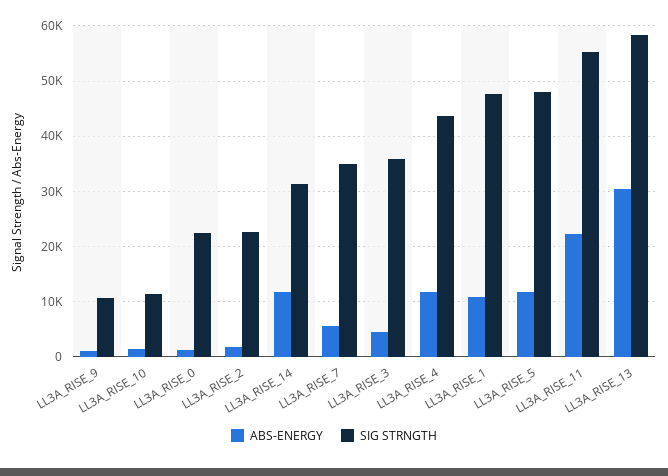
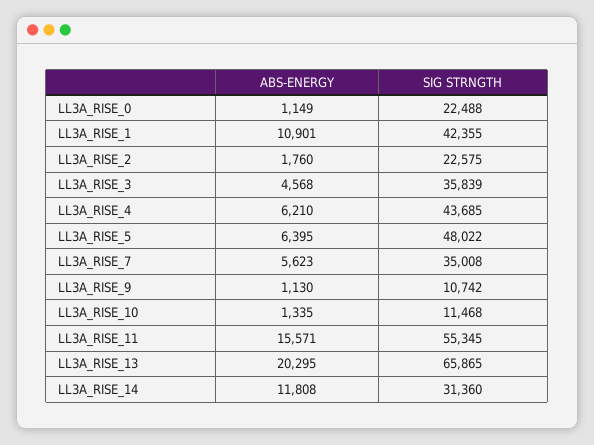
  {
    "ABS-ENERGY": {
      "LL3A_RISE_9": 1130,
      "LL3A_RISE_10": 1335,
      "LL3A_RISE_0": 1149,
      "LL3A_RISE_2": 1760,
      "LL3A_RISE_14": 11808,
      "LL3A_RISE_7": 5623,
      "LL3A_RISE_3": 4568,
-     "LL3A_RISE_4": 12000,
+     "LL3A_RISE_4": 6210,
      "LL3A_RISE_1": 10901,
-     "LL3A_RISE_5": 12000,
+     "LL3A_RISE_5": 6395,
-     "LL3A_RISE_11": 22000,
+     "LL3A_RISE_11": 15571,
-     "LL3A_RISE_13": 30000
+     "LL3A_RISE_13": 20295
    },
    "SIG STRNGTH": {
      "LL3A_RISE_9": 10742,
      "LL3A_RISE_10": 11468,
      "LL3A_RISE_0": 22488,
      "LL3A_RISE_2": 22575,
      "LL3A_RISE_14": 31360,
      "LL3A_RISE_7": 35008,
      "LL3A_RISE_3": 35839,
      "LL3A_RISE_4": 43685,
-     "LL3A_RISE_1": 48000,
+     "LL3A_RISE_1": 42355,
      "LL3A_RISE_5": 48022,
      "LL3A_RISE_11": 55345,
-     "LL3A_RISE_13": 58000
+     "LL3A_RISE_13": 65865
    }
  }

